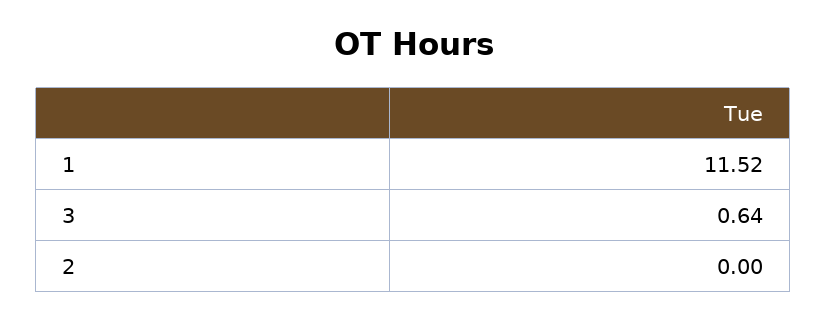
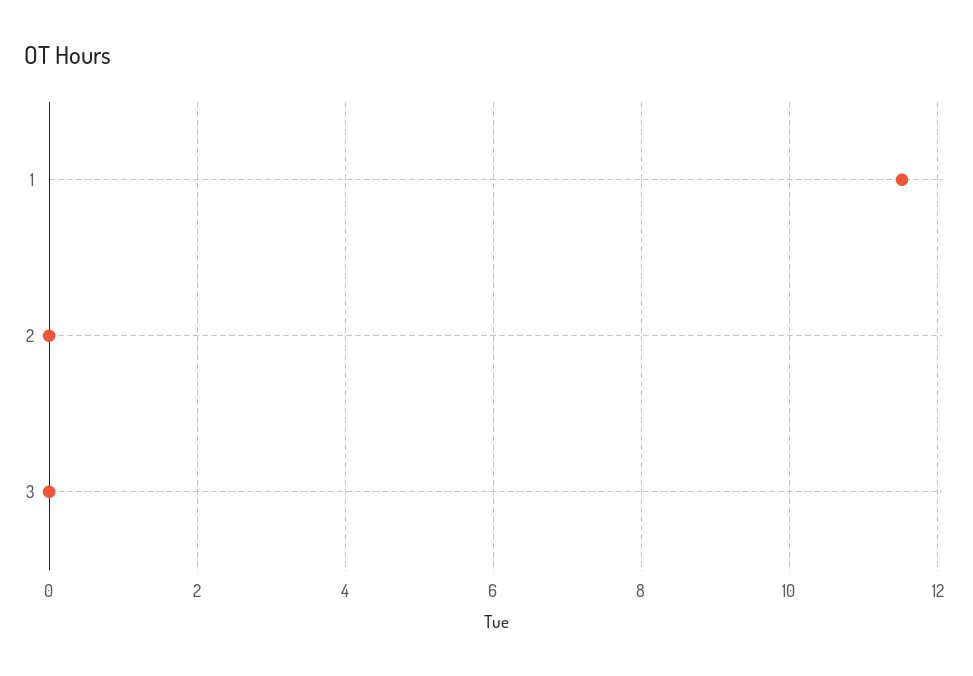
  {
    "1": 11.52,
-   "3": 0.64,
+   "3": 0,
    "2": 0
  }

